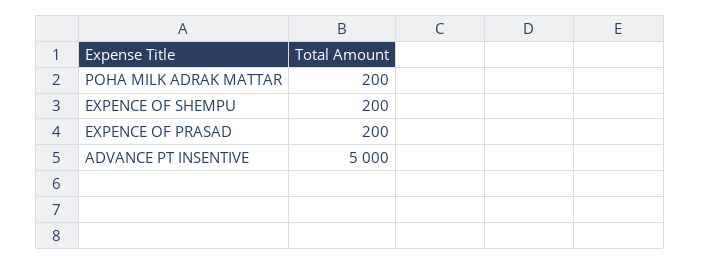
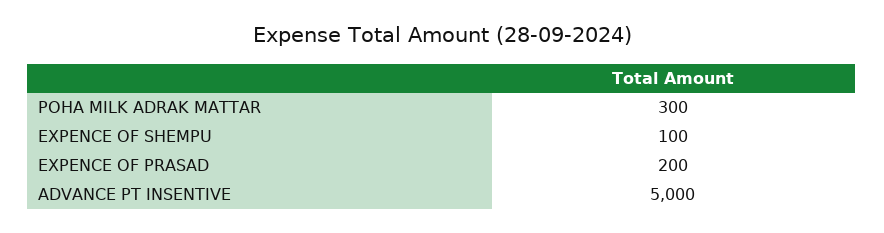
  {
-   "POHA MILK ADRAK MATTAR": 200,
+   "POHA MILK ADRAK MATTAR": 300,
-   "EXPENCE OF SHEMPU": 200,
+   "EXPENCE OF SHEMPU": 100,
    "EXPENCE OF PRASAD": 200,
    "ADVANCE PT INSENTIVE": 5000
  }

